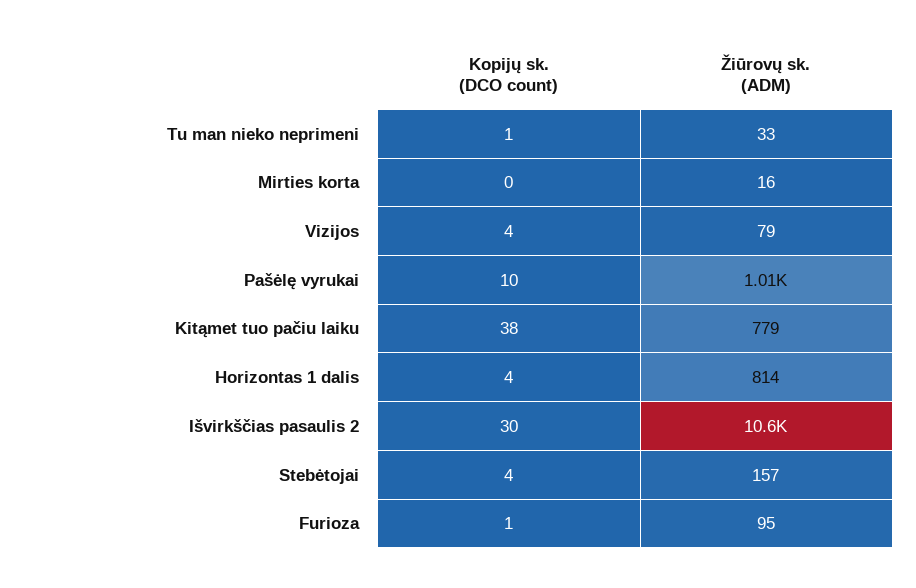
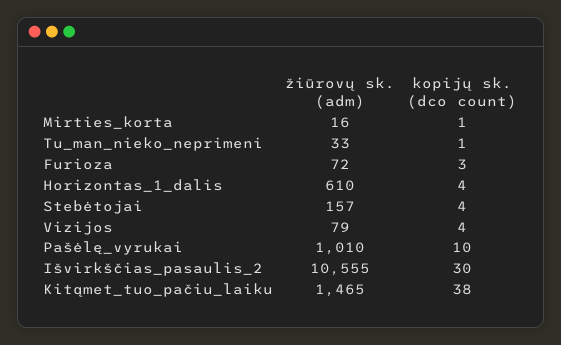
  {
    "Kopijų sk. (DCO count)": {
      "Tu man nieko neprimeni": 1,
-     "Mirties korta": 0,
+     "Mirties korta": 1,
      "Vizijos": 4,
      "Pašėlę vyrukai": 10,
      "Kitąmet tuo pačiu laiku": 38,
      "Horizontas 1 dalis": 4,
      "Išvirkščias pasaulis 2": 30,
      "Stebėtojai": 4,
-     "Furioza": 1
+     "Furioza": 3
    },
    "Žiūrovų sk. (ADM)": {
      "Tu man nieko neprimeni": 33,
      "Mirties korta": 16,
      "Vizijos": 79,
      "Pašėlę vyrukai": 1010,
-     "Kitąmet tuo pačiu laiku": 779,
+     "Kitąmet tuo pačiu laiku": 1465,
-     "Horizontas 1 dalis": 814,
+     "Horizontas 1 dalis": 610,
      "Išvirkščias pasaulis 2": 10555,
      "Stebėtojai": 157,
-     "Furioza": 95
+     "Furioza": 72
    }
  }

